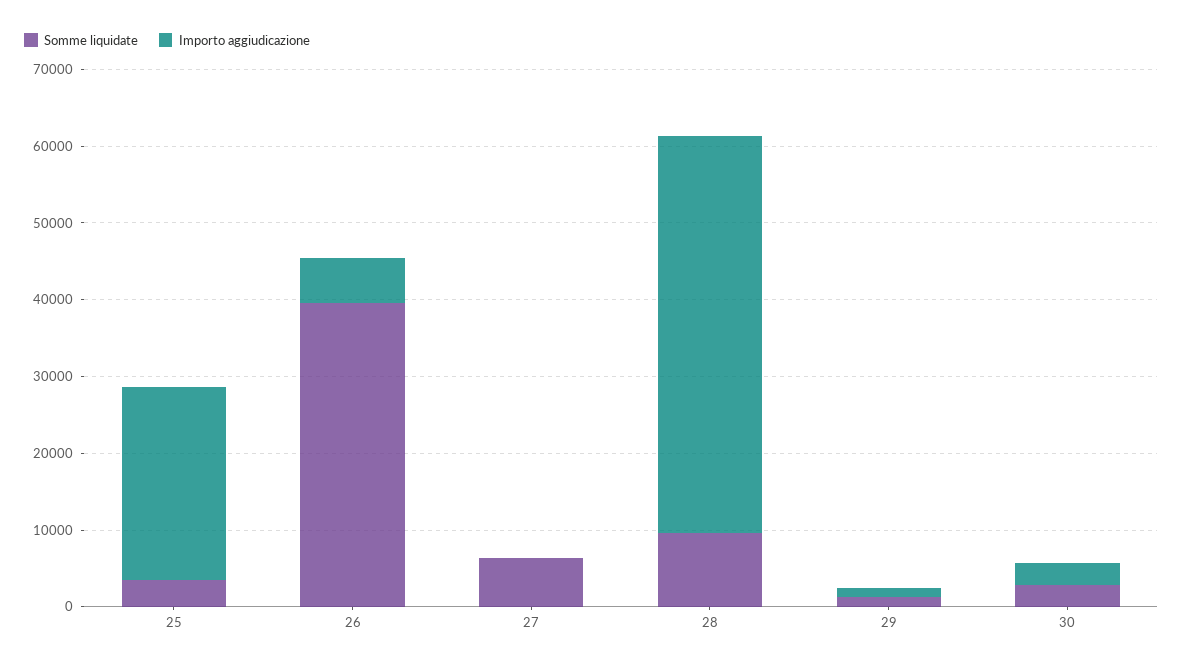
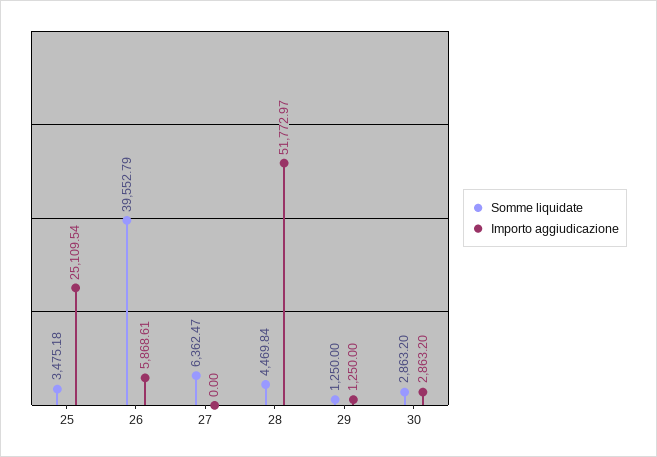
  {
    "Somme liquidate": {
      "25": 3475.18,
      "26": 39552.79,
      "27": 6362.47,
-     "28": 10000,
+     "28": 4469.84,
      "29": 1250,
      "30": 2863.2
    },
    "Importo aggiudicazione": {
      "25": 25109.54,
      "26": 5868.61,
      "27": 0,
      "28": 51772.97,
      "29": 1250,
      "30": 2863.2
    }
  }

